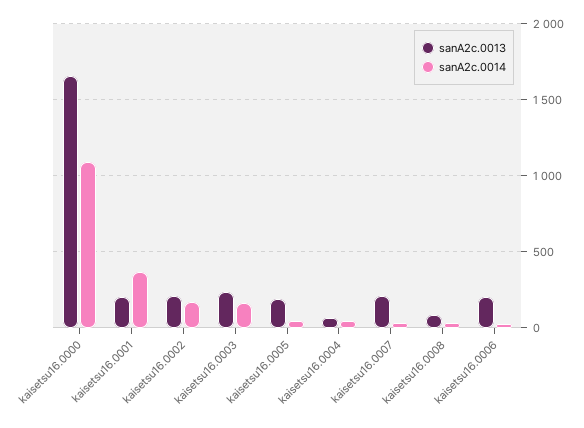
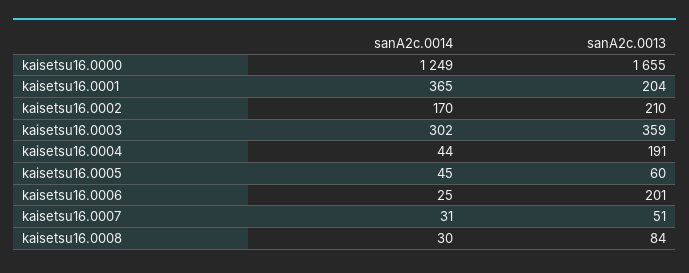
  {
    "sanA2c.0013": {
      "kaisetsu16.0000": 1655,
      "kaisetsu16.0001": 204,
      "kaisetsu16.0002": 210,
-     "kaisetsu16.0003": 250,
+     "kaisetsu16.0003": 359,
-     "kaisetsu16.0005": 200,
+     "kaisetsu16.0005": 60,
-     "kaisetsu16.0004": 50,
+     "kaisetsu16.0004": 191,
-     "kaisetsu16.0007": 200,
+     "kaisetsu16.0007": 51,
      "kaisetsu16.0008": 84,
      "kaisetsu16.0006": 201
    },
    "sanA2c.0014": {
-     "kaisetsu16.0000": 1100,
+     "kaisetsu16.0000": 1249,
      "kaisetsu16.0001": 365,
      "kaisetsu16.0002": 170,
-     "kaisetsu16.0003": 150,
+     "kaisetsu16.0003": 302,
      "kaisetsu16.0005": 45,
      "kaisetsu16.0004": 44,
      "kaisetsu16.0007": 31,
      "kaisetsu16.0008": 30,
      "kaisetsu16.0006": 25
    }
  }

